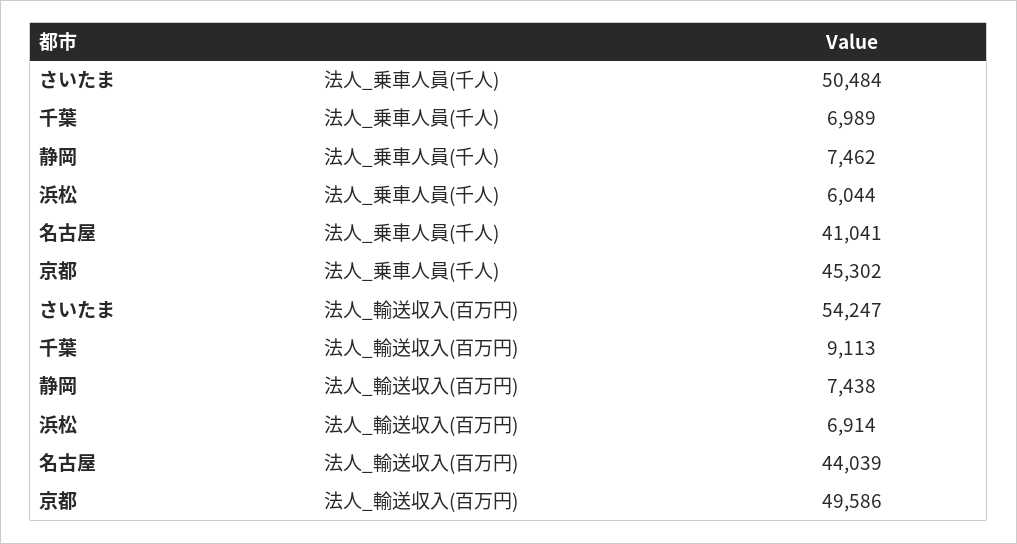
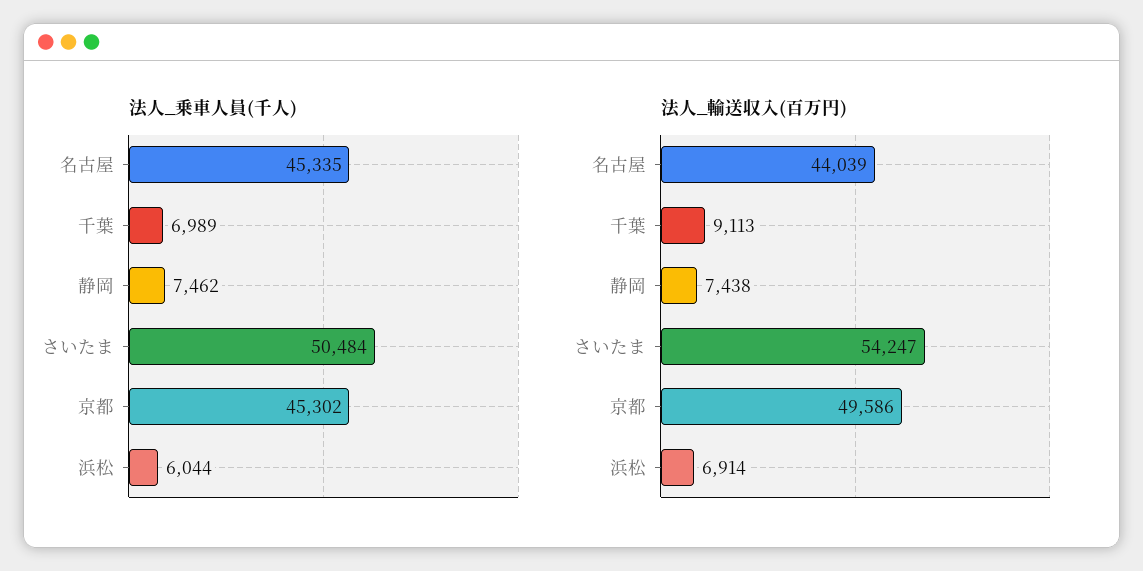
  {
    "法人_乗車人員(千人)": {
      "さいたま": 50484,
      "千葉": 6989,
      "静岡": 7462,
      "浜松": 6044,
-     "名古屋": 41041,
+     "名古屋": 45335,
      "京都": 45302
    },
    "法人_輸送収入(百万円)": {
      "さいたま": 54247,
      "千葉": 9113,
      "静岡": 7438,
      "浜松": 6914,
      "名古屋": 44039,
      "京都": 49586
    }
  }

